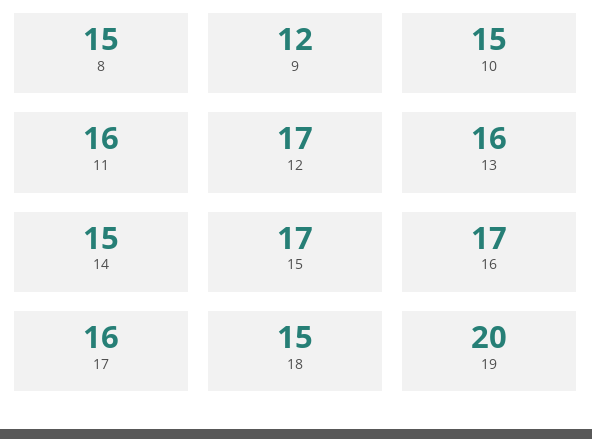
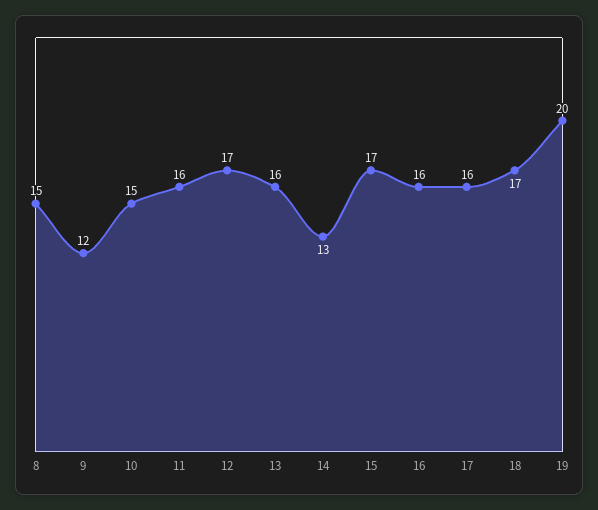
  {
    "8": 15,
    "9": 12,
    "10": 15,
    "11": 16,
    "12": 17,
    "13": 16,
-   "14": 15,
+   "14": 13,
    "15": 17,
-   "16": 17,
+   "16": 16,
    "17": 16,
-   "18": 15,
+   "18": 17,
    "19": 20
  }

